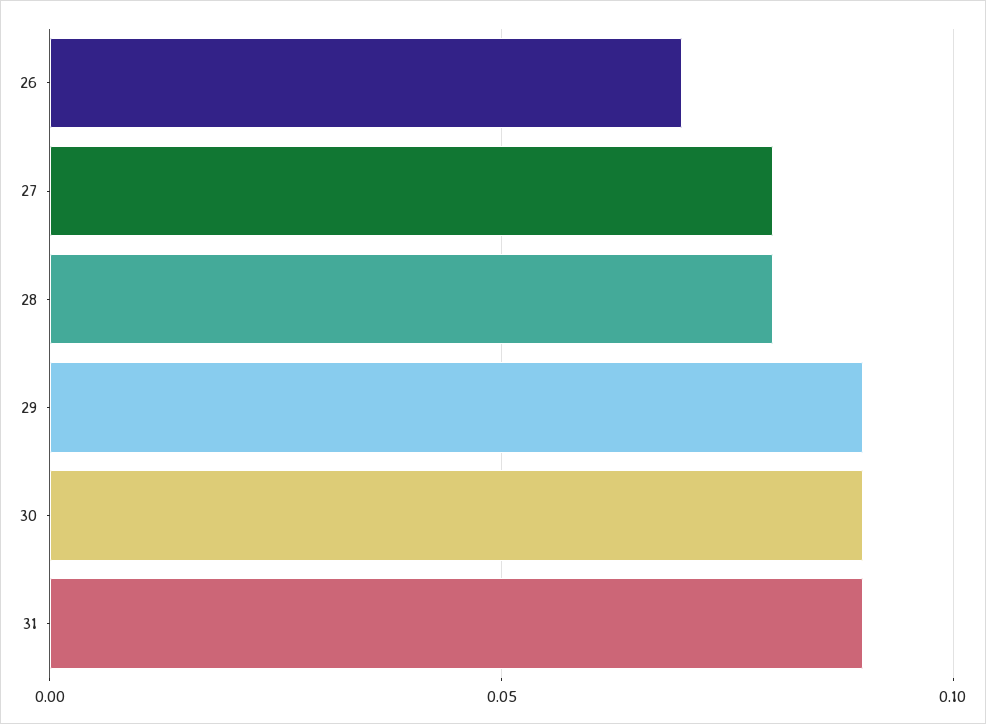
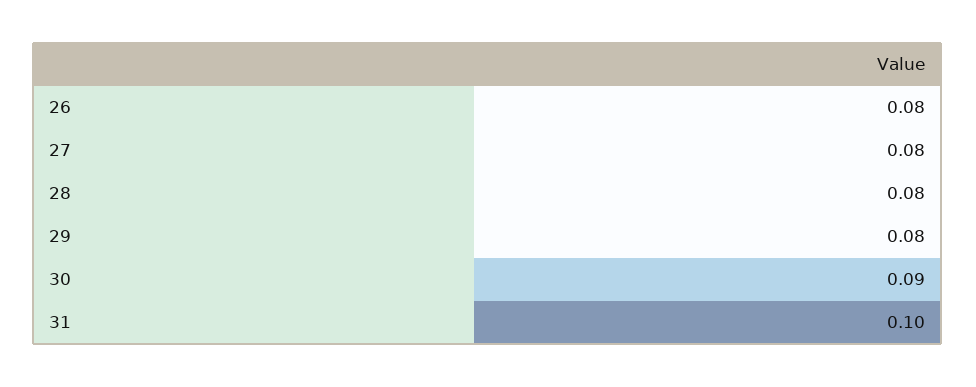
  {
-   "26": 0.07,
+   "26": 0.08,
    "27": 0.08,
    "28": 0.08,
-   "29": 0.09,
+   "29": 0.08,
    "30": 0.09,
-   "31": 0.09
+   "31": 0.1
  }

